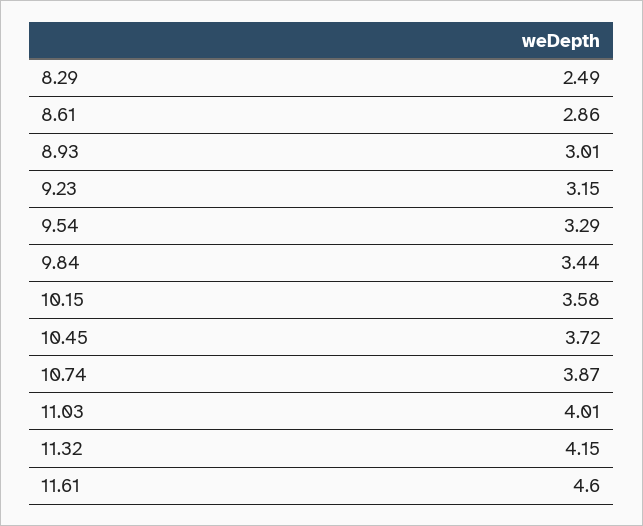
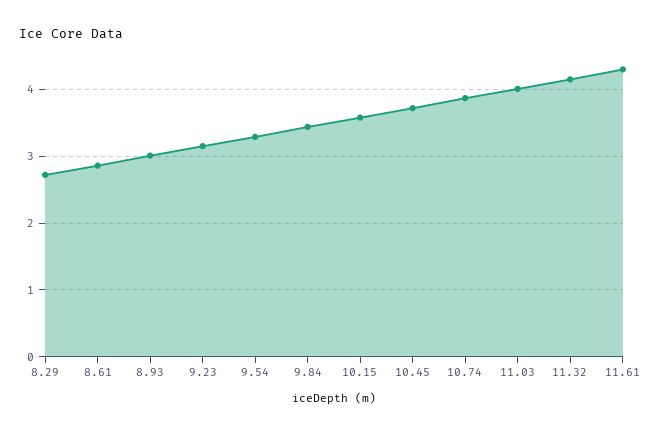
  {
-   "8.29": 2.49,
+   "8.29": 2.7,
    "8.61": 2.86,
    "8.93": 3.01,
    "9.23": 3.15,
    "9.54": 3.29,
    "9.84": 3.44,
    "10.15": 3.58,
    "10.45": 3.72,
    "10.74": 3.87,
    "11.03": 4.01,
    "11.32": 4.15,
-   "11.61": 4.6
+   "11.61": 4.3
  }

